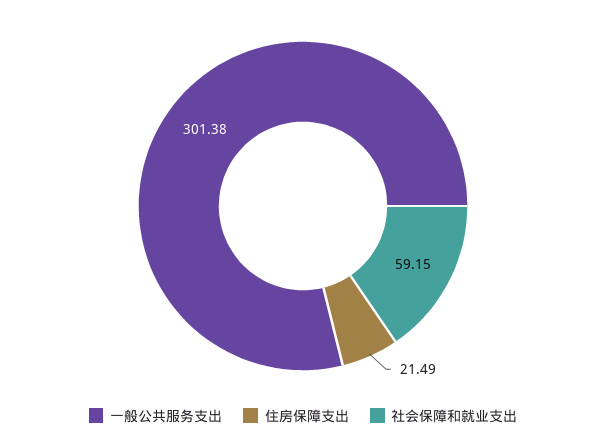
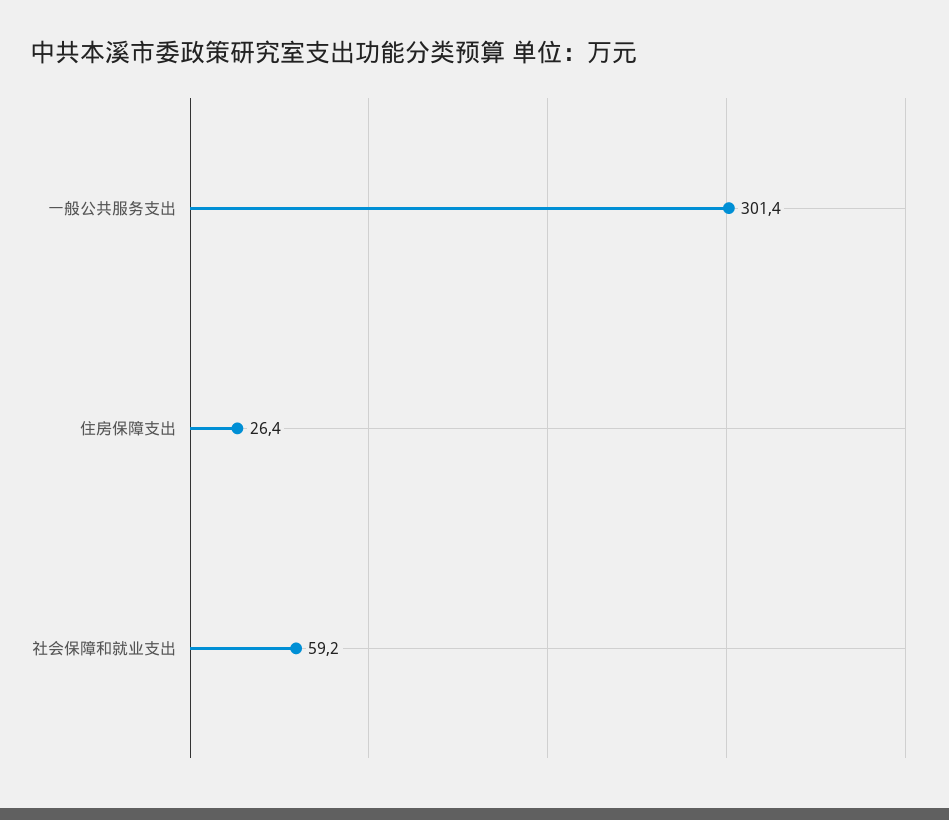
  {
    "一般公共服务支出": 301.38,
-   "住房保障支出": 21.49,
+   "住房保障支出": 26.4,
    "社会保障和就业支出": 59.15
  }

